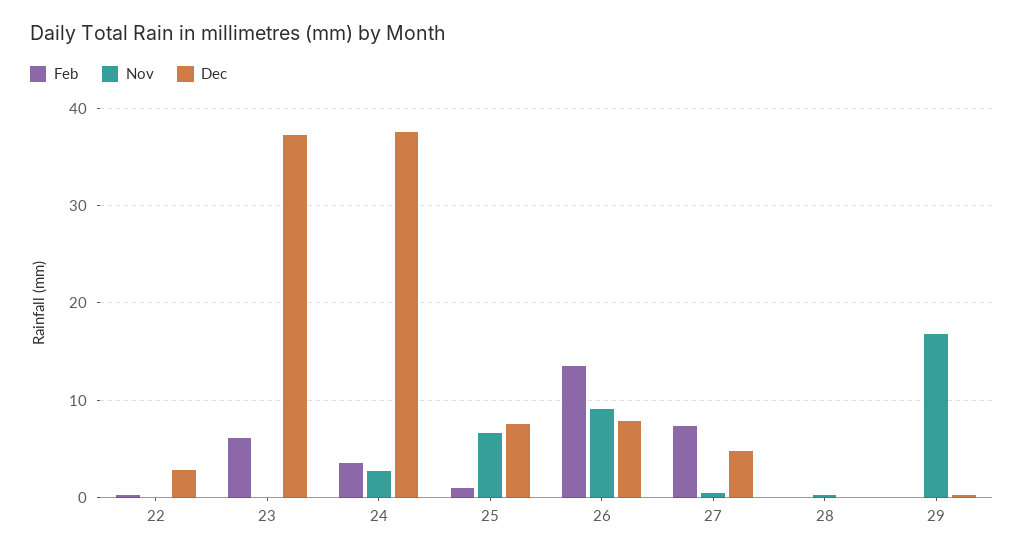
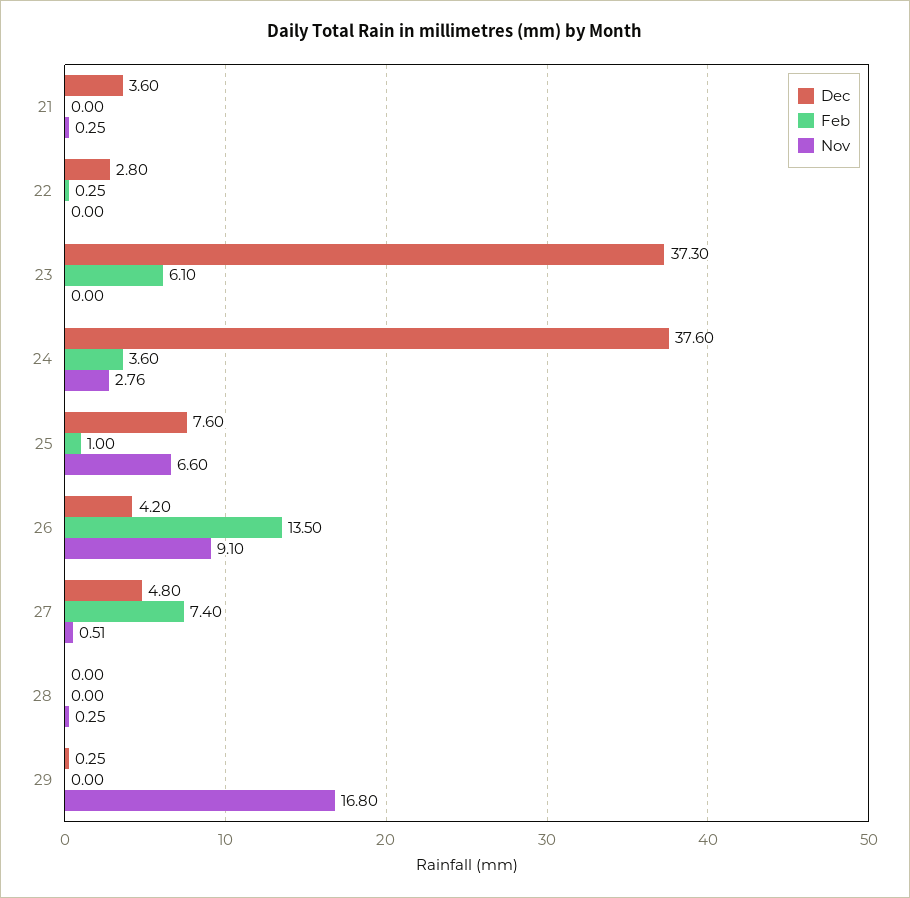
  {
    "Feb": {
      "22": 0.25,
      "23": 6.1,
      "24": 3.6,
      "25": 1,
      "26": 13.5,
      "27": 7.4,
      "28": 0,
-     "29": 0
+     "29": 0,
+     "21": 0
    },
    "Nov": {
      "22": 0,
      "23": 0,
      "24": 2.76,
      "25": 6.6,
      "26": 9.1,
      "27": 0.51,
      "28": 0.25,
-     "29": 16.8
+     "29": 16.8,
+     "21": 0.25
    },
    "Dec": {
      "22": 2.8,
      "23": 37.3,
      "24": 37.6,
      "25": 7.6,
-     "26": 8,
+     "26": 4.2,
      "27": 4.8,
      "28": 0,
-     "29": 0.25
+     "29": 0.25,
+     "21": 3.6
    }
  }

